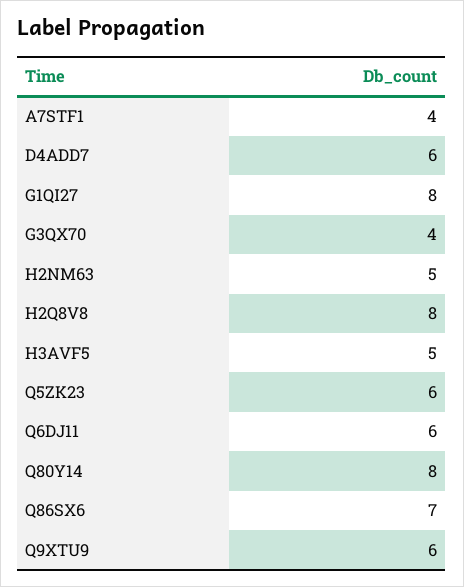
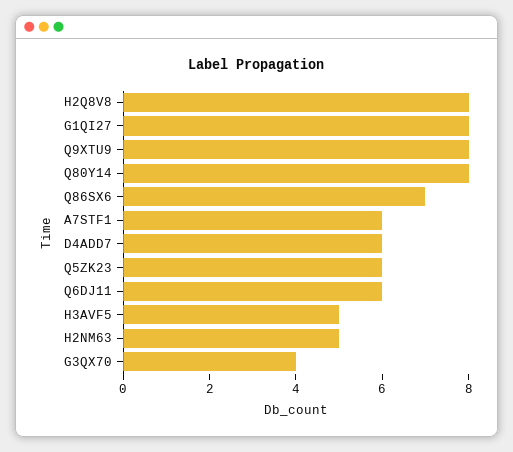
  {
-   "A7STF1": 4,
+   "A7STF1": 6,
    "D4ADD7": 6,
    "G1QI27": 8,
    "G3QX70": 4,
    "H2NM63": 5,
    "H2Q8V8": 8,
    "H3AVF5": 5,
    "Q5ZK23": 6,
    "Q6DJ11": 6,
    "Q80Y14": 8,
    "Q86SX6": 7,
-   "Q9XTU9": 6
+   "Q9XTU9": 8
  }

